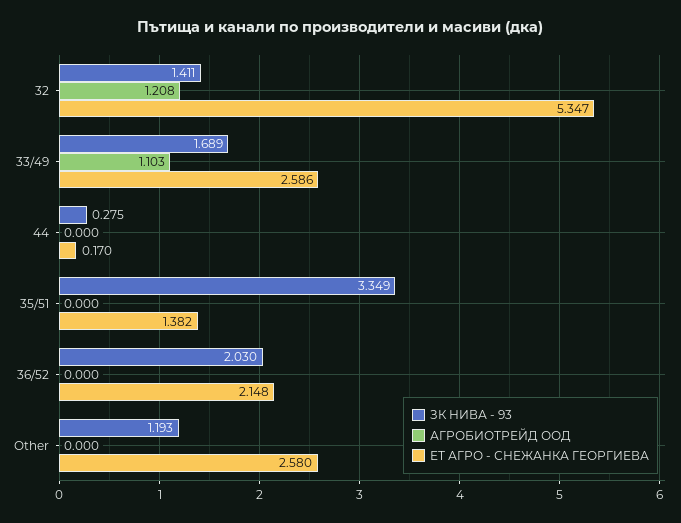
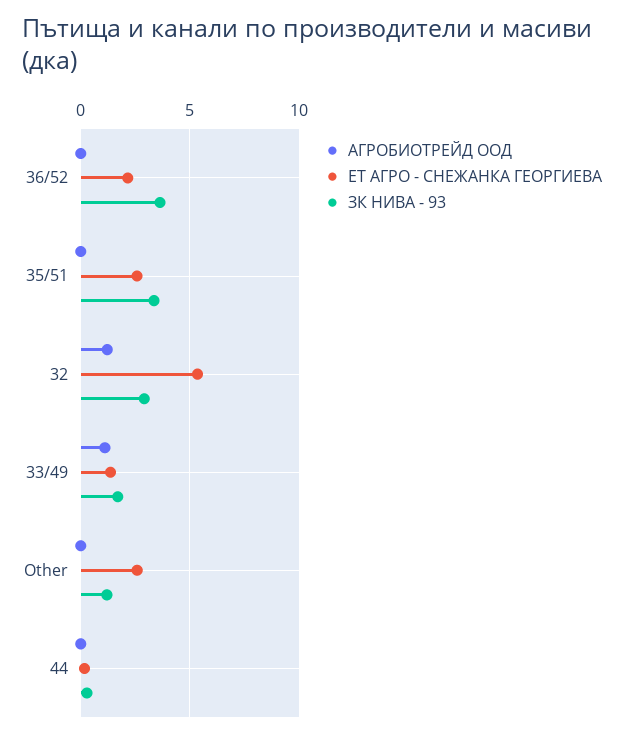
  {
    "ЗК НИВА - 93": {
-     "32": 1.411,
+     "32": 3,
      "33/49": 1.689,
      "44": 0.275,
      "35/51": 3.349,
-     "36/52": 2.03,
+     "36/52": 3.5,
      "Other": 1.193
    },
    "АГРОБИОТРЕЙД ООД": {
      "32": 1.208,
      "33/49": 1.103,
      "44": 0,
      "35/51": 0,
      "36/52": 0,
      "Other": 0
    },
    "ЕТ АГРО - СНЕЖАНКА ГЕОРГИЕВА": {
      "32": 5.347,
-     "33/49": 2.586,
+     "33/49": 1.5,
      "44": 0.17,
-     "35/51": 1.382,
+     "35/51": 2.5,
      "36/52": 2.148,
      "Other": 2.58
    }
  }

